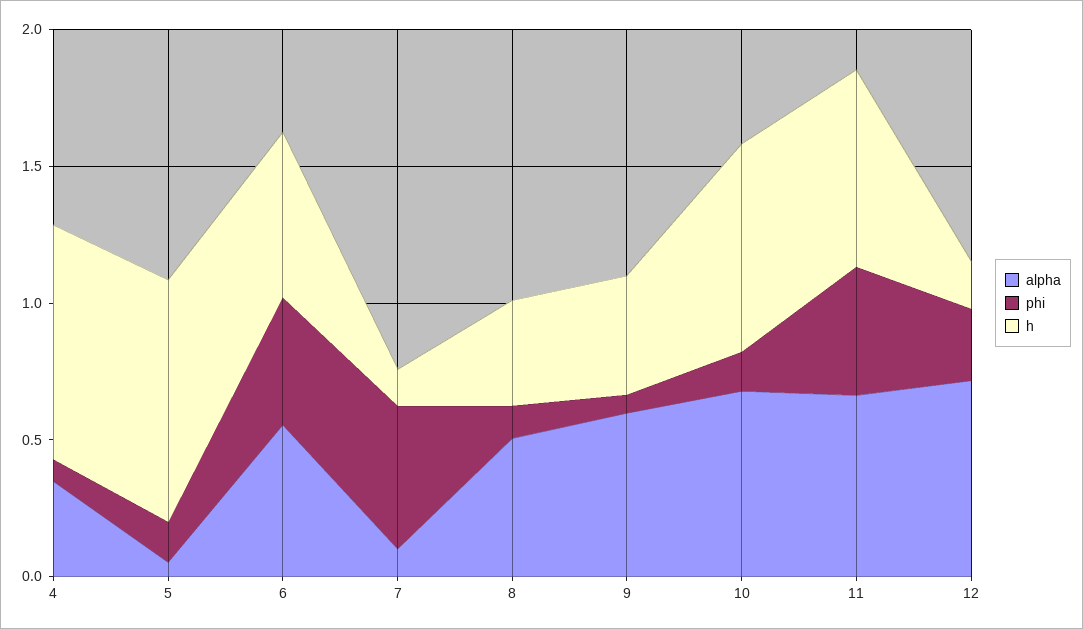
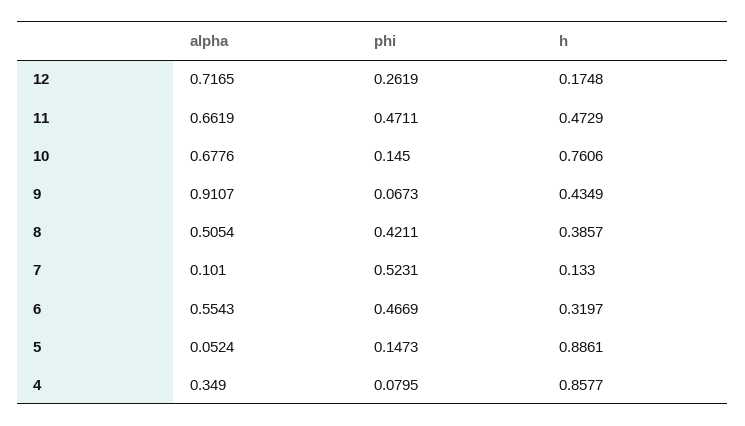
  {
    "alpha": {
      "4": 0.349,
      "5": 0.0524,
      "6": 0.5543,
      "7": 0.101,
      "8": 0.5054,
-     "9": 0.6,
+     "9": 0.9107,
      "10": 0.6776,
      "11": 0.6619,
      "12": 0.7165
    },
    "phi": {
      "4": 0.0795,
      "5": 0.1473,
      "6": 0.4669,
      "7": 0.5231,
-     "8": 0.1,
+     "8": 0.4211,
      "9": 0.0673,
      "10": 0.145,
      "11": 0.4711,
      "12": 0.2619
    },
    "h": {
      "4": 0.8577,
      "5": 0.8861,
-     "6": 0.6,
+     "6": 0.3197,
      "7": 0.133,
      "8": 0.3857,
      "9": 0.4349,
      "10": 0.7606,
-     "11": 0.7,
+     "11": 0.4729,
      "12": 0.1748
    }
  }

